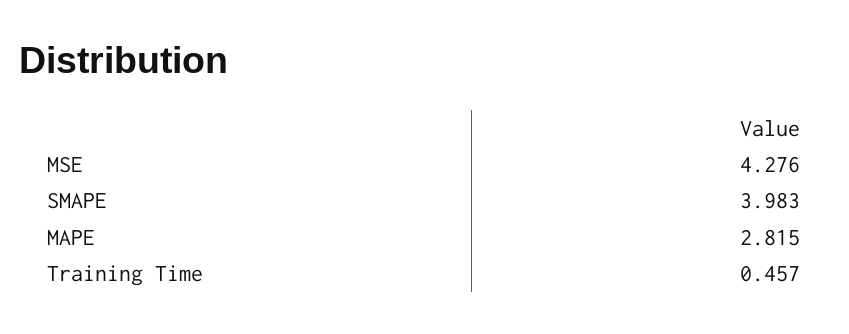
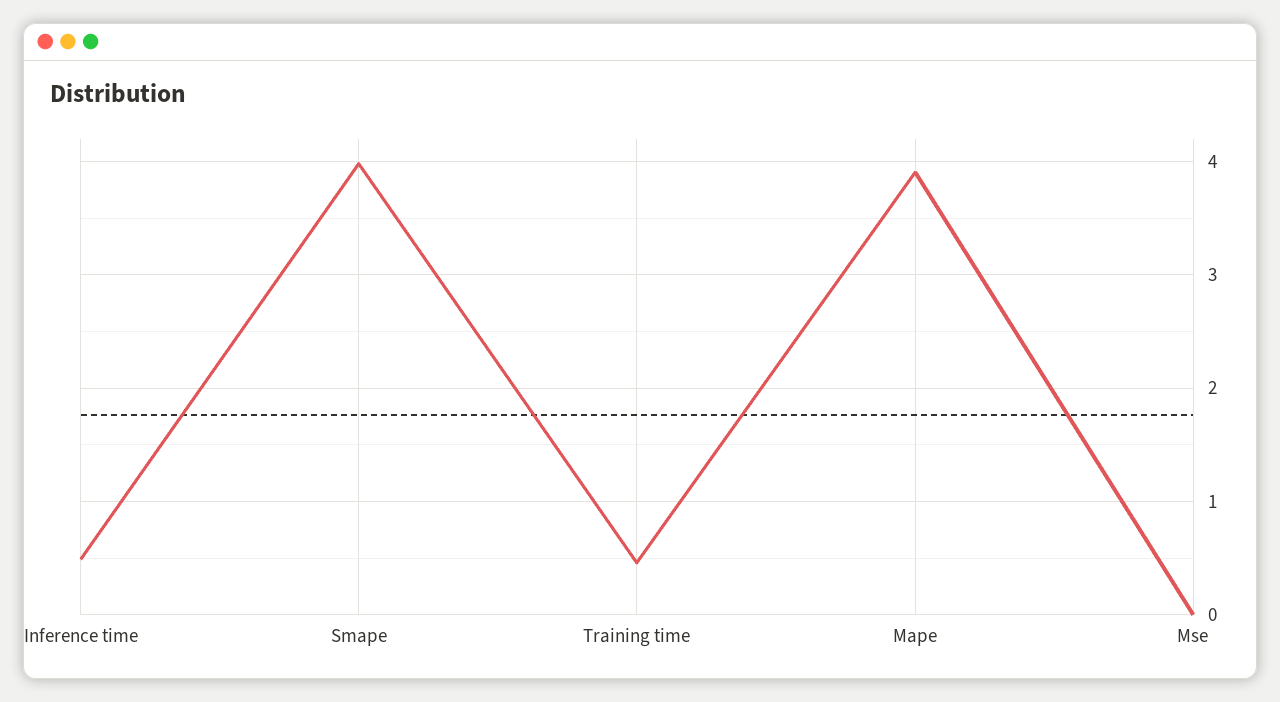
  {
-   "MSE": 4.276,
+   "MSE": 0,
    "SMAPE": 3.983,
-   "MAPE": 2.815,
+   "MAPE": 3.9,
-   "Training Time": 0.457
+   "Training Time": 0.457,
+   "Inference time": 0.5
  }

